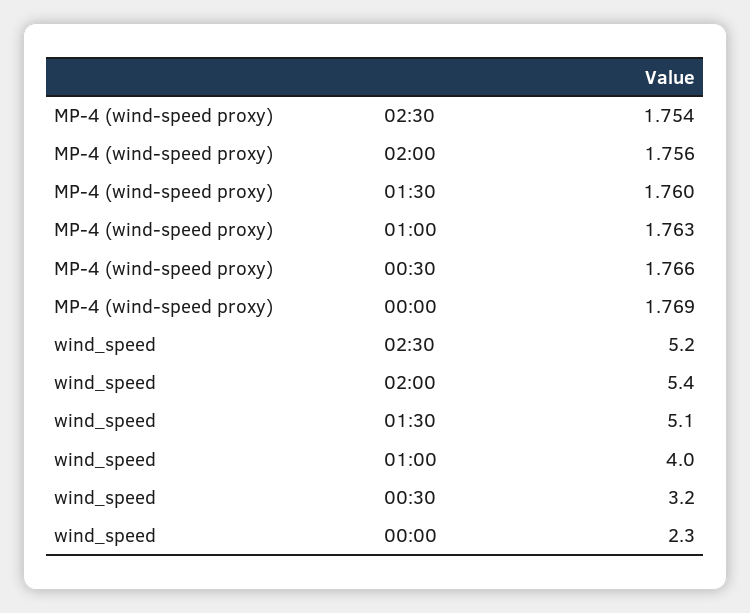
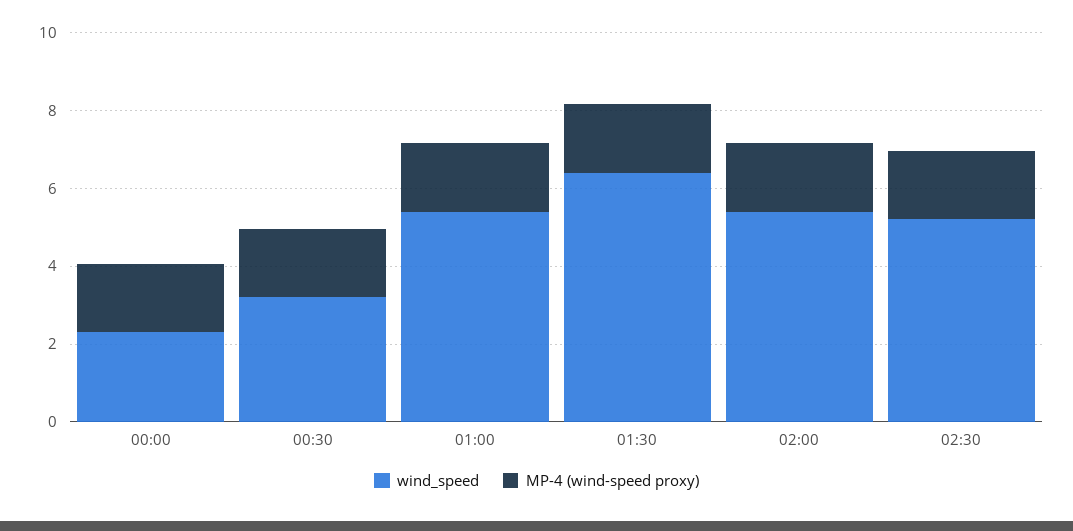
  {
    "MP-4 (wind-speed proxy)": {
      "02:30": 1.754,
      "02:00": 1.756,
      "01:30": 1.76,
      "01:00": 1.763,
      "00:30": 1.766,
      "00:00": 1.769
    },
    "wind_speed": {
      "02:30": 5.2,
      "02:00": 5.4,
-     "01:30": 5.1,
+     "01:30": 6.5,
-     "01:00": 4,
+     "01:00": 5.5,
      "00:30": 3.2,
      "00:00": 2.3
    }
  }

